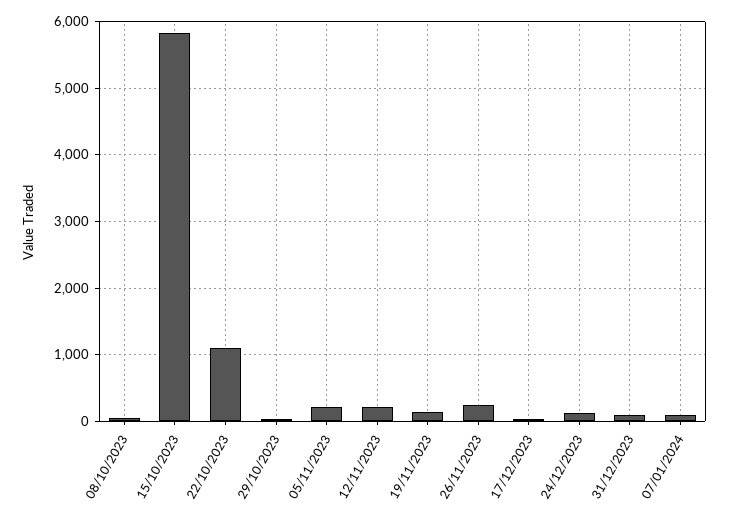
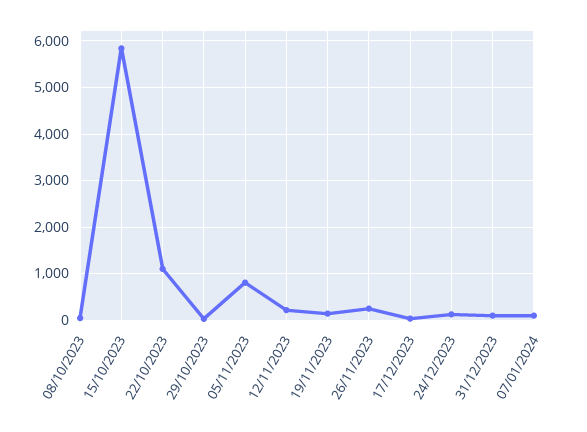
  {
    "08/10/2023": 0,
    "15/10/2023": 5800,
    "22/10/2023": 1100,
    "29/10/2023": 0,
-   "05/11/2023": 200,
+   "05/11/2023": 800,
    "12/11/2023": 200,
    "19/11/2023": 100,
    "26/11/2023": 200,
    "17/12/2023": 0,
    "24/12/2023": 100,
    "31/12/2023": 100,
    "07/01/2024": 100
  }

